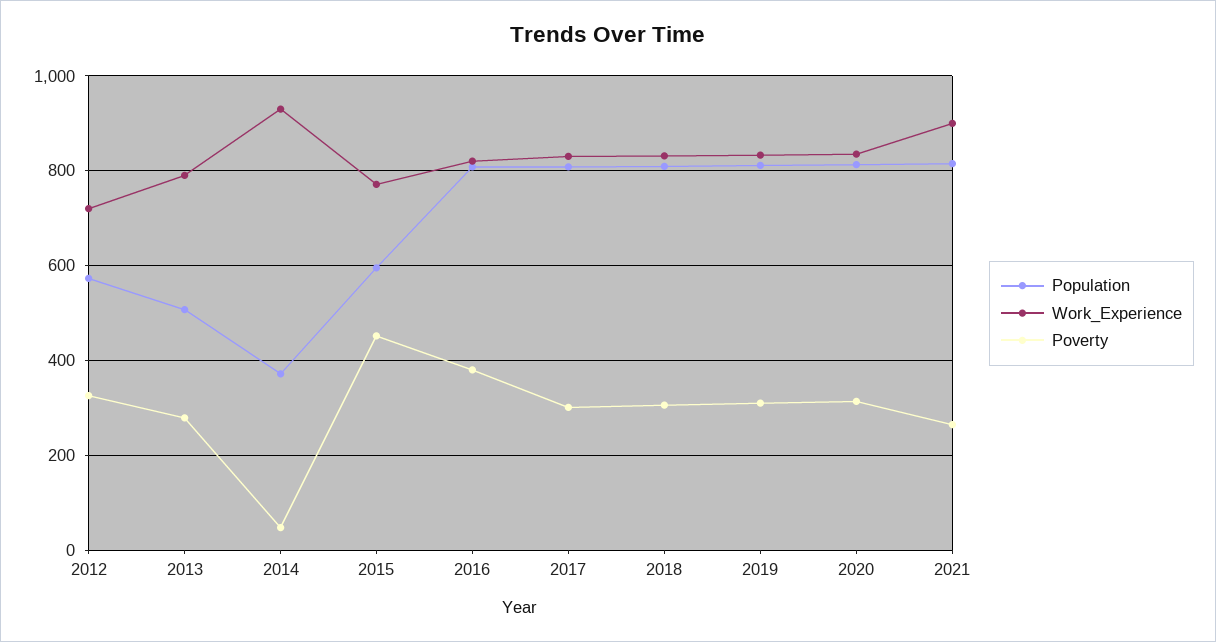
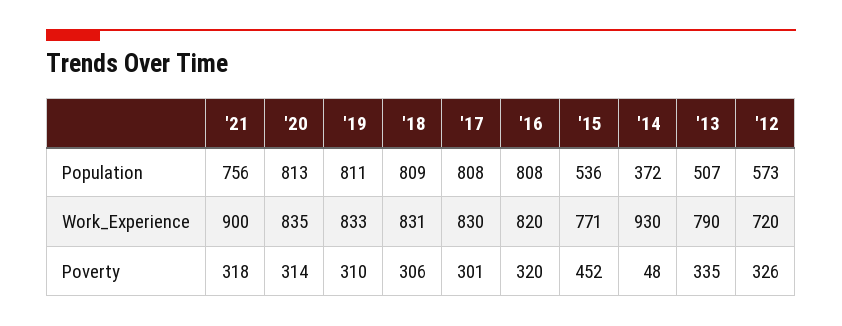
  {
    "Population": {
      "2012": 573,
      "2013": 507,
      "2014": 372,
-     "2015": 600,
+     "2015": 536,
      "2016": 808,
      "2017": 808,
      "2018": 809,
      "2019": 811,
      "2020": 813,
-     "2021": 820
+     "2021": 756
    },
    "Work_Experience": {
      "2012": 720,
      "2013": 790,
      "2014": 930,
      "2015": 771,
      "2016": 820,
      "2017": 830,
      "2018": 831,
      "2019": 833,
      "2020": 835,
      "2021": 900
    },
    "Poverty": {
      "2012": 326,
-     "2013": 280,
+     "2013": 335,
      "2014": 48,
      "2015": 452,
-     "2016": 380,
+     "2016": 320,
      "2017": 301,
      "2018": 306,
      "2019": 310,
      "2020": 314,
-     "2021": 260
+     "2021": 318
    }
  }

